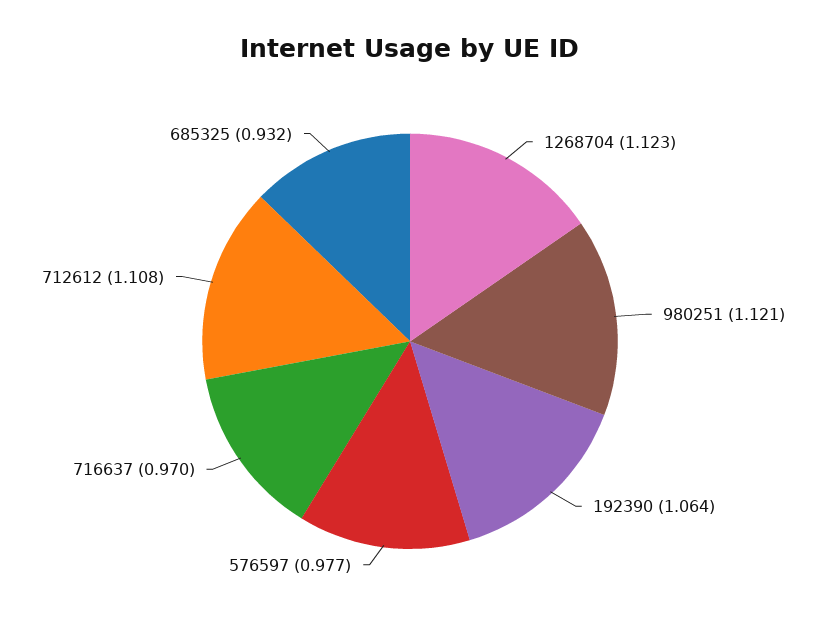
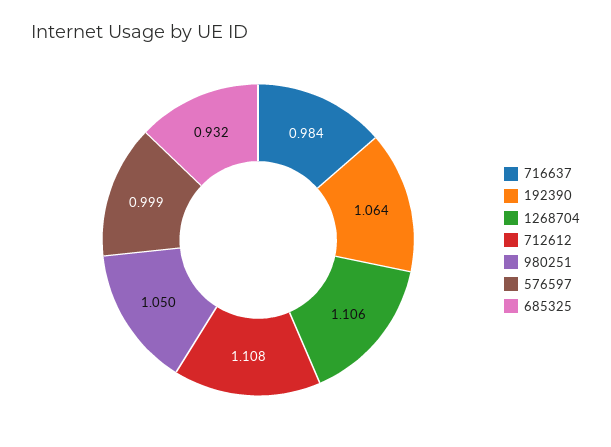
  {
-   "1268704": 1.123,
+   "1268704": 1.106,
-   "980251": 1.121,
+   "980251": 1.05,
    "192390": 1.064,
-   "576597": 0.977,
+   "576597": 0.999,
-   "716637": 0.97,
+   "716637": 0.984,
    "712612": 1.108,
    "685325": 0.932
  }

